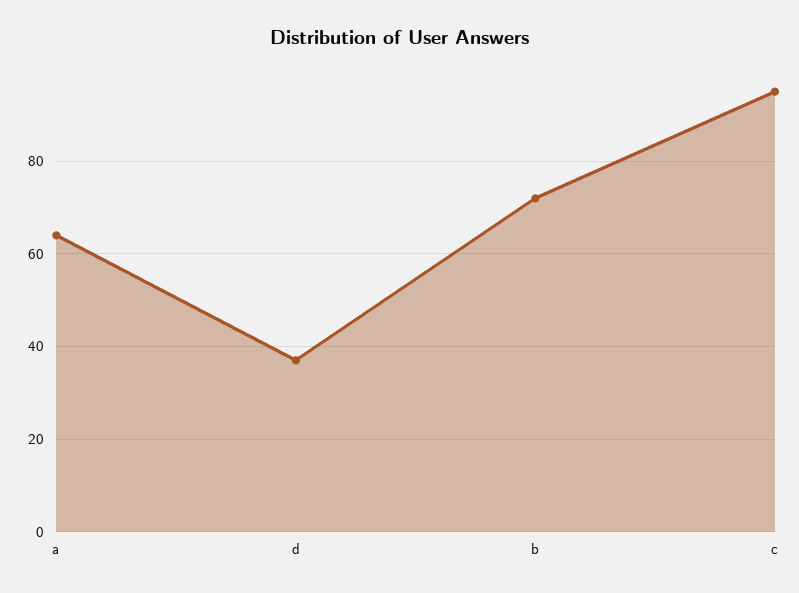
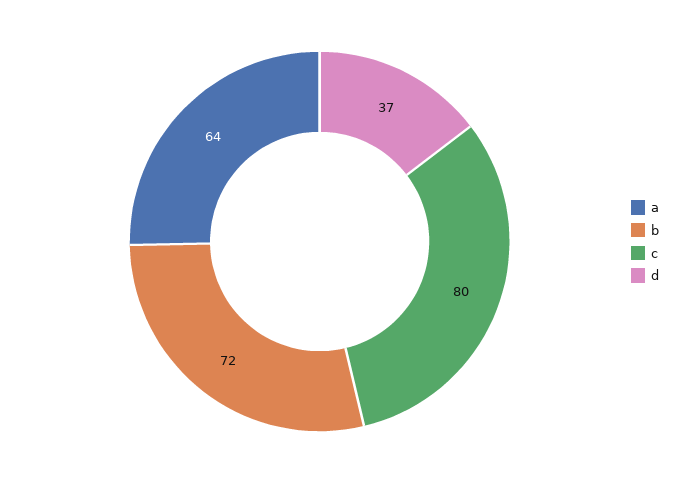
  {
    "a": 64,
    "d": 37,
    "b": 72,
-   "c": 95
+   "c": 80
  }

